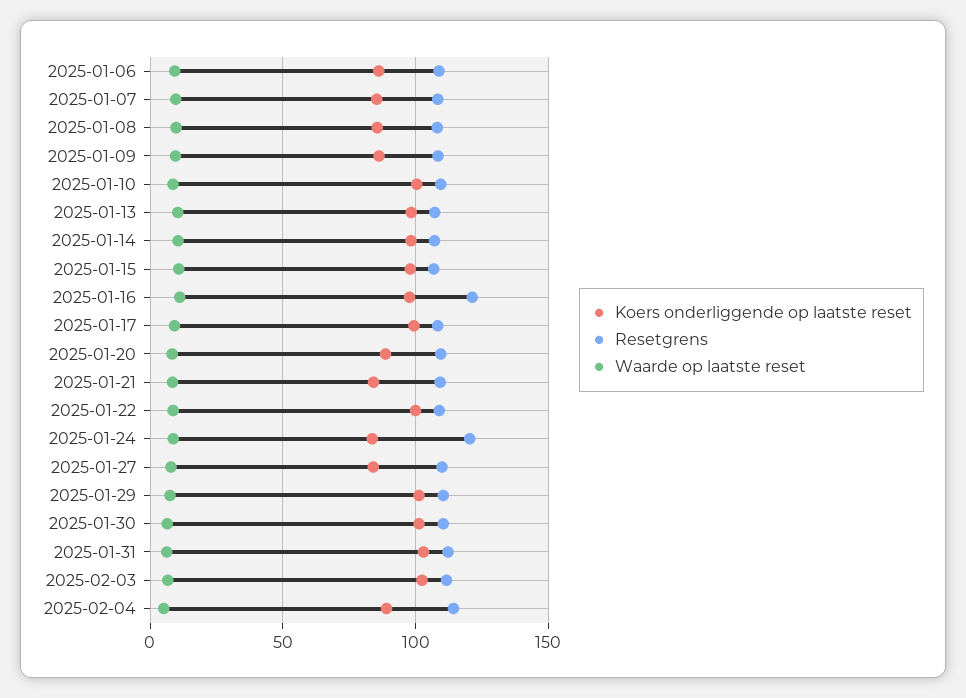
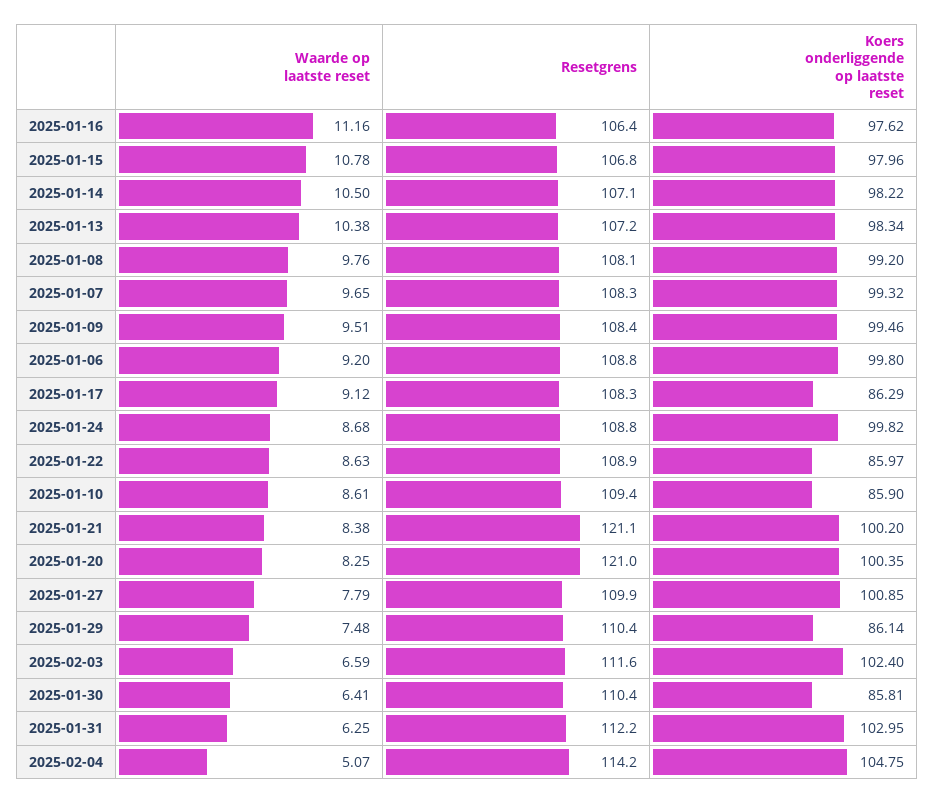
  {
    "Koers onderliggende op laatste reset": {
-     "2025-01-06": 85,
+     "2025-01-06": 99.8,
-     "2025-01-07": 85,
+     "2025-01-07": 99.32,
-     "2025-01-08": 85,
+     "2025-01-08": 99.2,
-     "2025-01-09": 85,
+     "2025-01-09": 99.46,
-     "2025-01-10": 100,
+     "2025-01-10": 85.9,
      "2025-01-13": 98.34,
      "2025-01-14": 98.22,
      "2025-01-15": 97.96,
      "2025-01-16": 97.62,
-     "2025-01-17": 100,
+     "2025-01-17": 86.29,
-     "2025-01-20": 90,
+     "2025-01-20": 100.35,
-     "2025-01-21": 85,
+     "2025-01-21": 100.2,
-     "2025-01-22": 100,
+     "2025-01-22": 85.97,
-     "2025-01-24": 85,
+     "2025-01-24": 99.82,
-     "2025-01-27": 85,
+     "2025-01-27": 100.85,
-     "2025-01-29": 100,
+     "2025-01-29": 86.14,
-     "2025-01-30": 100,
+     "2025-01-30": 85.81,
      "2025-01-31": 102.95,
      "2025-02-03": 102.4,
-     "2025-02-04": 90
+     "2025-02-04": 104.75
    },
    "Resetgrens": {
      "2025-01-06": 108.8,
      "2025-01-07": 108.3,
      "2025-01-08": 108.1,
      "2025-01-09": 108.4,
      "2025-01-10": 109.4,
      "2025-01-13": 107.2,
      "2025-01-14": 107.1,
      "2025-01-15": 106.8,
-     "2025-01-16": 120,
+     "2025-01-16": 106.4,
      "2025-01-17": 108.3,
-     "2025-01-20": 110,
+     "2025-01-20": 121,
-     "2025-01-21": 110,
+     "2025-01-21": 121.1,
      "2025-01-22": 108.9,
-     "2025-01-24": 120,
+     "2025-01-24": 108.8,
      "2025-01-27": 109.9,
      "2025-01-29": 110.4,
      "2025-01-30": 110.4,
      "2025-01-31": 112.2,
      "2025-02-03": 111.6,
      "2025-02-04": 114.2
    },
    "Waarde op laatste reset": {
      "2025-01-06": 9.2,
      "2025-01-07": 9.65,
      "2025-01-08": 9.76,
      "2025-01-09": 9.51,
      "2025-01-10": 8.61,
      "2025-01-13": 10.38,
      "2025-01-14": 10.5,
      "2025-01-15": 10.78,
      "2025-01-16": 11.16,
      "2025-01-17": 9.12,
      "2025-01-20": 8.25,
      "2025-01-21": 8.38,
      "2025-01-22": 8.63,
      "2025-01-24": 8.68,
      "2025-01-27": 7.79,
      "2025-01-29": 7.48,
      "2025-01-30": 6.41,
      "2025-01-31": 6.25,
      "2025-02-03": 6.59,
      "2025-02-04": 5.07
    }
  }

